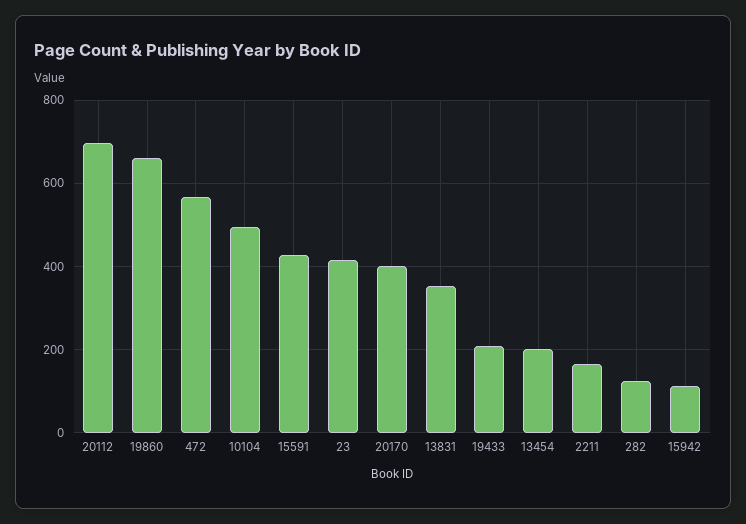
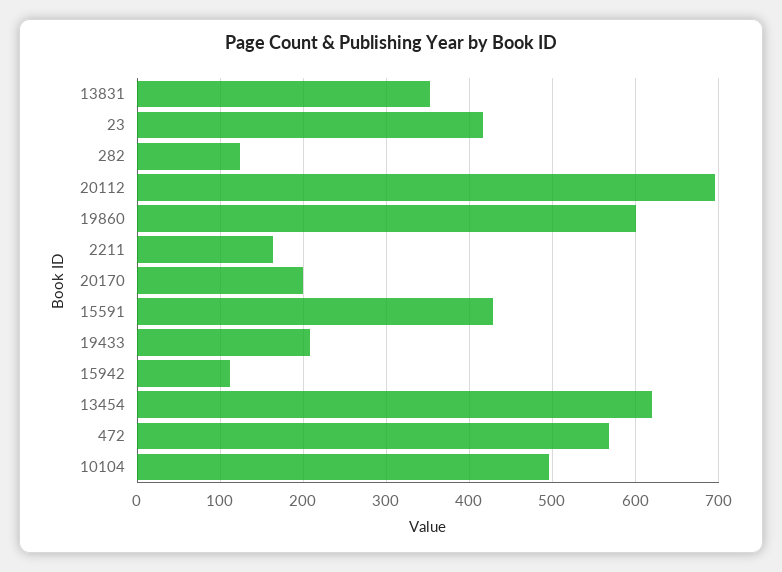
  {
    "20112": 700,
-   "19860": 660,
+   "19860": 600,
    "472": 570,
    "10104": 500,
    "15591": 430,
    "23": 420,
-   "20170": 400,
+   "20170": 200,
    "13831": 350,
    "19433": 210,
-   "13454": 200,
+   "13454": 620,
    "2211": 160,
    "282": 120,
    "15942": 110
  }

